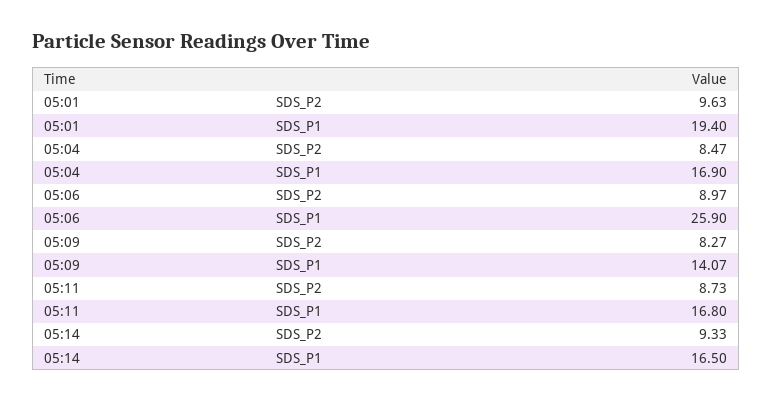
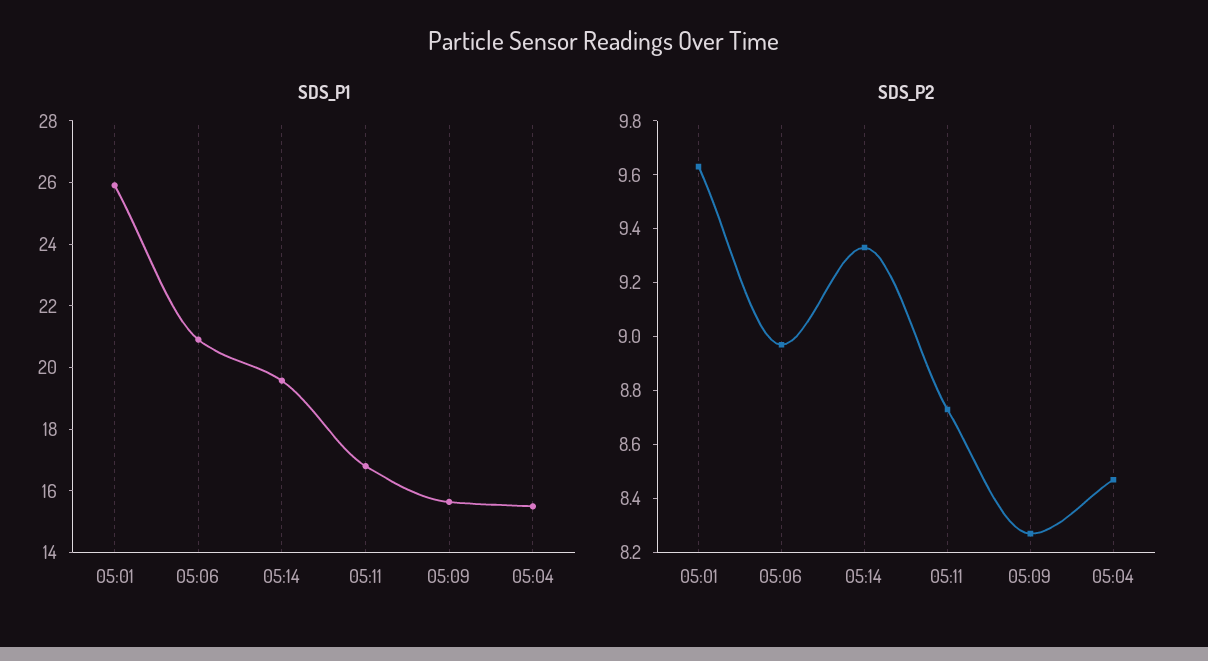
  {
    "SDS_P2": {
      "05:01": 9.63,
      "05:04": 8.47,
      "05:06": 8.97,
      "05:09": 8.27,
      "05:11": 8.73,
      "05:14": 9.33
    },
    "SDS_P1": {
-     "05:01": 19.4,
+     "05:01": 26,
-     "05:04": 16.9,
+     "05:04": 15.5,
-     "05:06": 25.9,
+     "05:06": 21,
-     "05:09": 14.07,
+     "05:09": 15.5,
      "05:11": 16.8,
-     "05:14": 16.5
+     "05:14": 19.5
    }
  }

